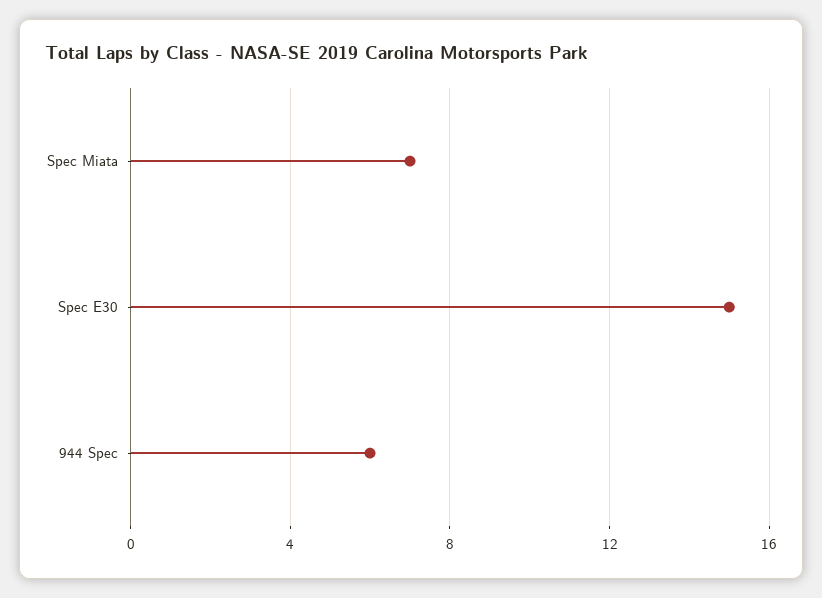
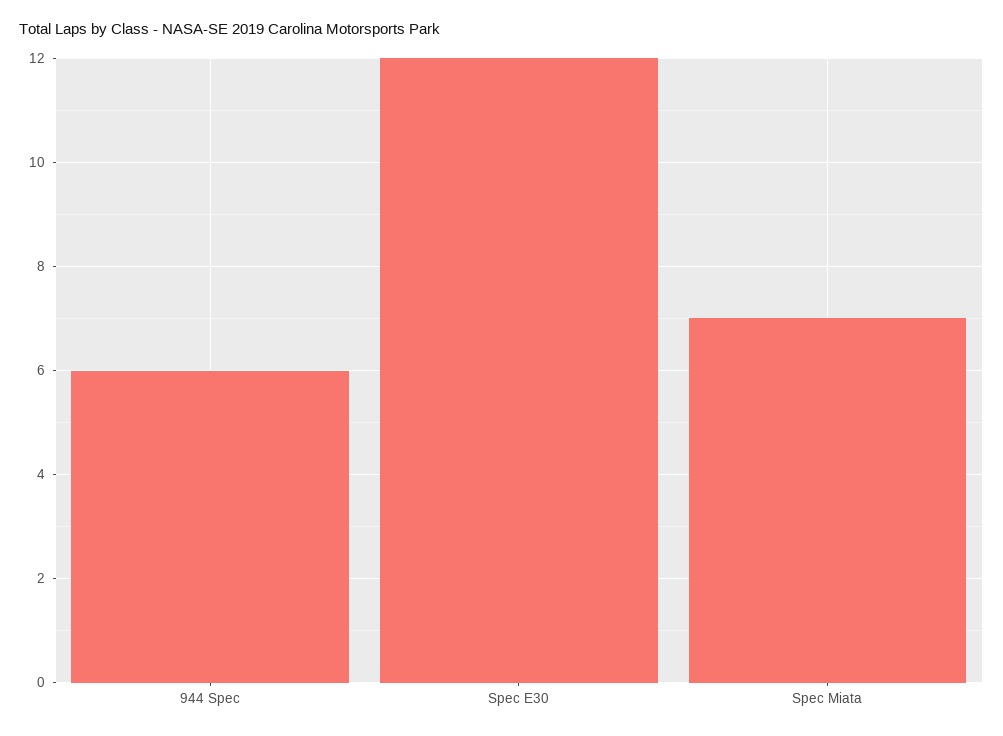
  {
    "Spec Miata": 7,
-   "Spec E30": 15,
+   "Spec E30": 12,
    "944 Spec": 6
  }

